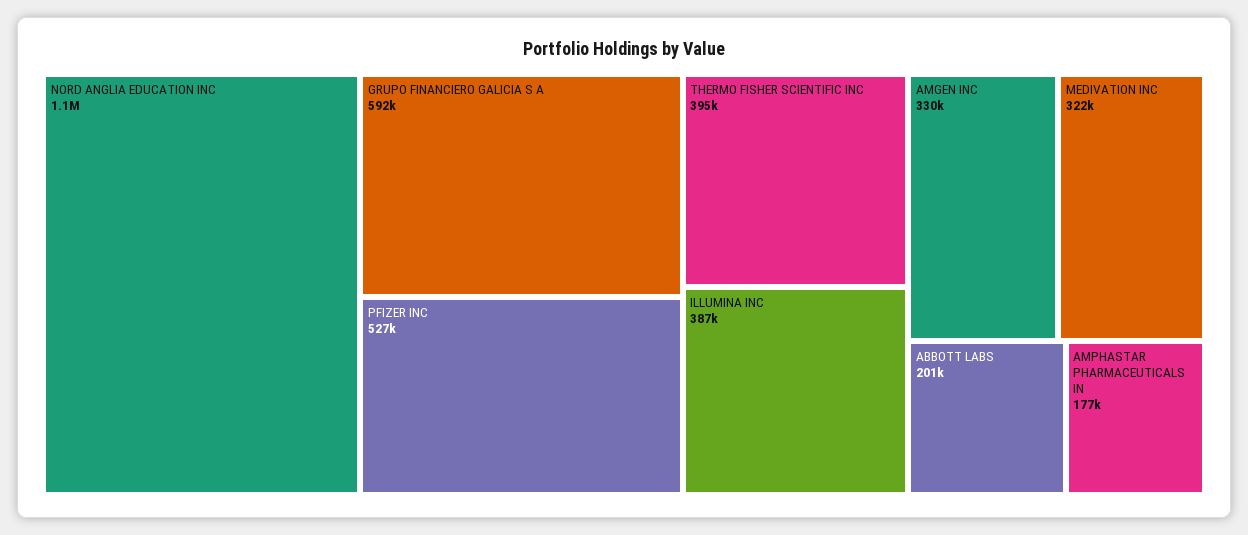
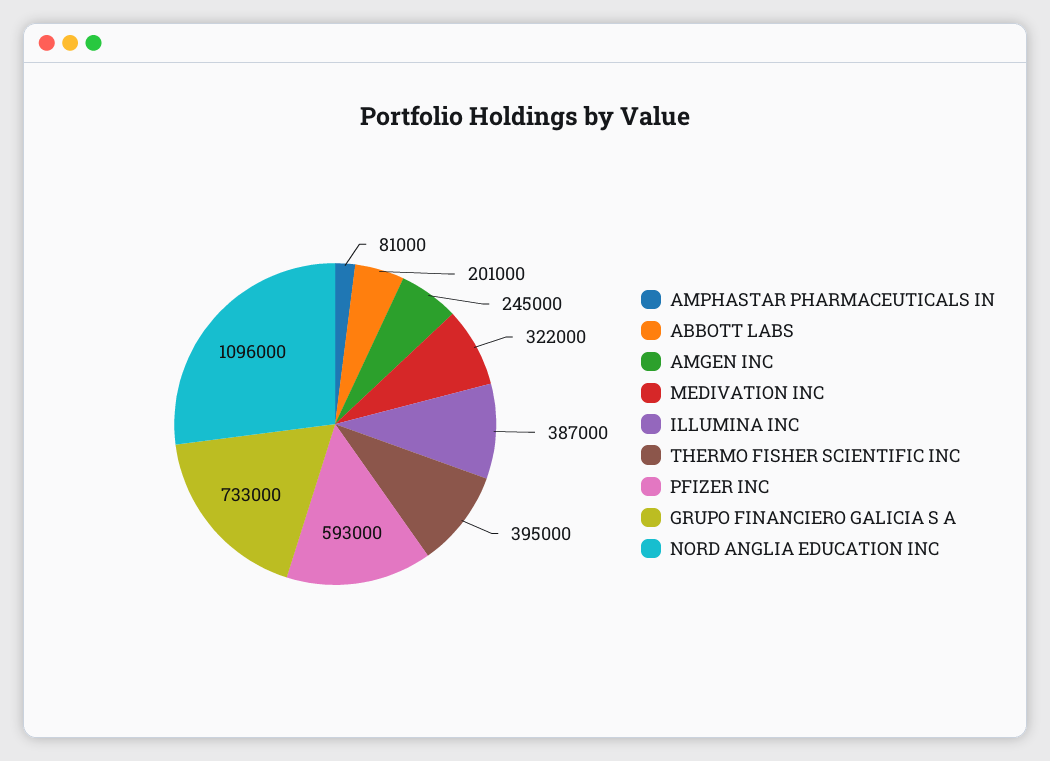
  {
    "NORD ANGLIA EDUCATION INC": 1096000,
-   "GRUPO FINANCIERO GALICIA S A": 592000,
+   "GRUPO FINANCIERO GALICIA S A": 733000,
-   "PFIZER INC": 527000,
+   "PFIZER INC": 593000,
    "THERMO FISHER SCIENTIFIC INC": 395000,
    "ILLUMINA INC": 387000,
-   "AMGEN INC": 330000,
+   "AMGEN INC": 245000,
    "MEDIVATION INC": 322000,
    "ABBOTT LABS": 201000,
-   "AMPHASTAR PHARMACEUTICALS IN": 177000
+   "AMPHASTAR PHARMACEUTICALS IN": 81000
  }

